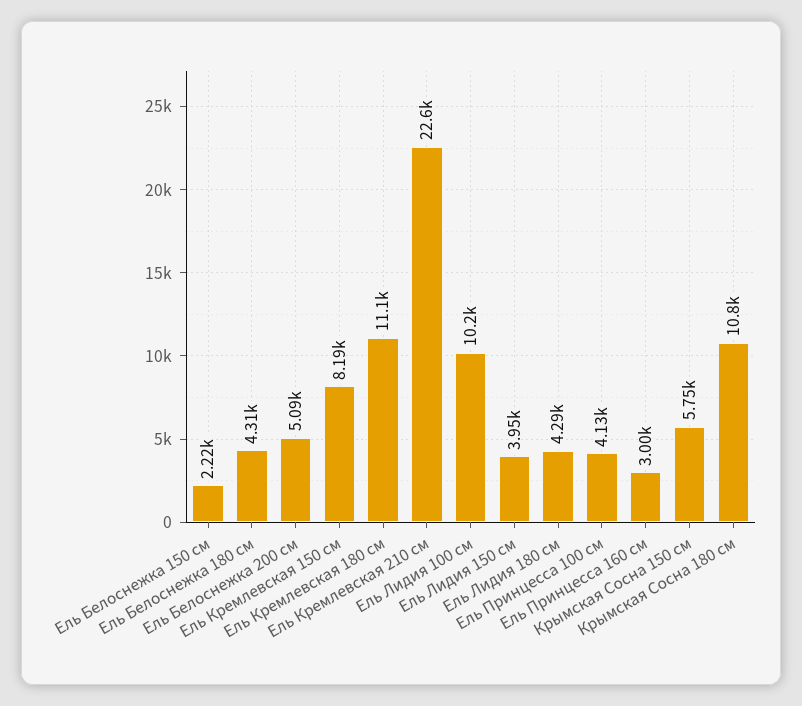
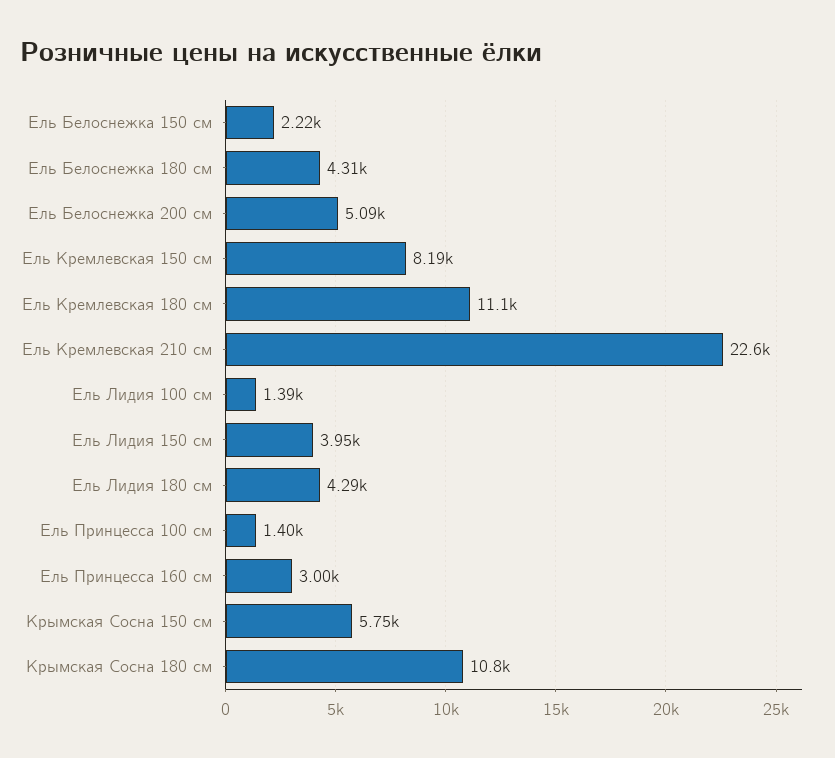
  {
    "Ель Белоснежка 150 см": 2220,
    "Ель Белоснежка 180 см": 4310,
    "Ель Белоснежка 200 см": 5090,
    "Ель Кремлевская 150 см": 8190,
    "Ель Кремлевская 180 см": 11100,
    "Ель Кремлевская 210 см": 22600,
-   "Ель Лидия 100 см": 10200,
+   "Ель Лидия 100 см": 1390,
    "Ель Лидия 150 см": 3950,
    "Ель Лидия 180 см": 4290,
-   "Ель Принцесса 100 см": 4130,
+   "Ель Принцесса 100 см": 1400,
    "Ель Принцесса 160 см": 3000,
    "Крымская Сосна 150 см": 5750,
    "Крымская Сосна 180 см": 10800
  }

